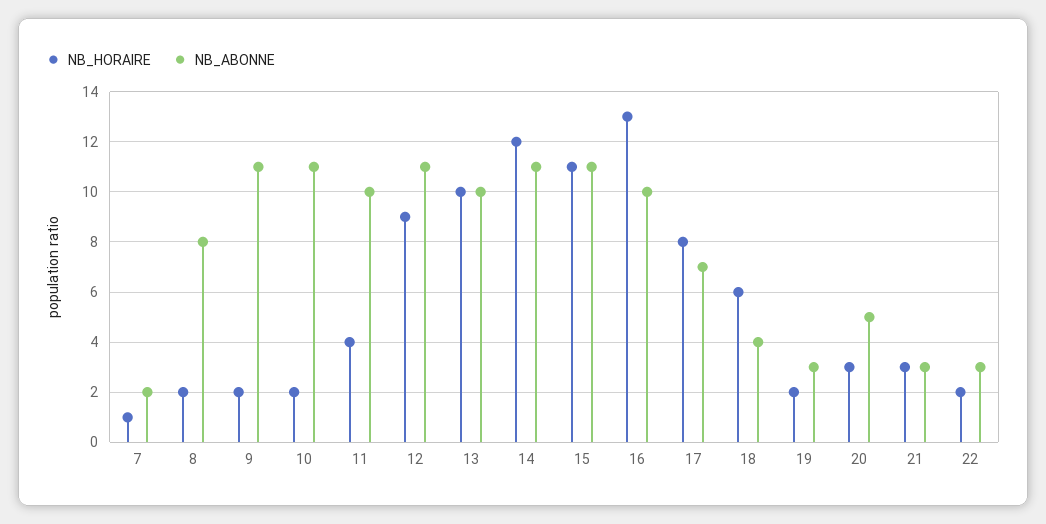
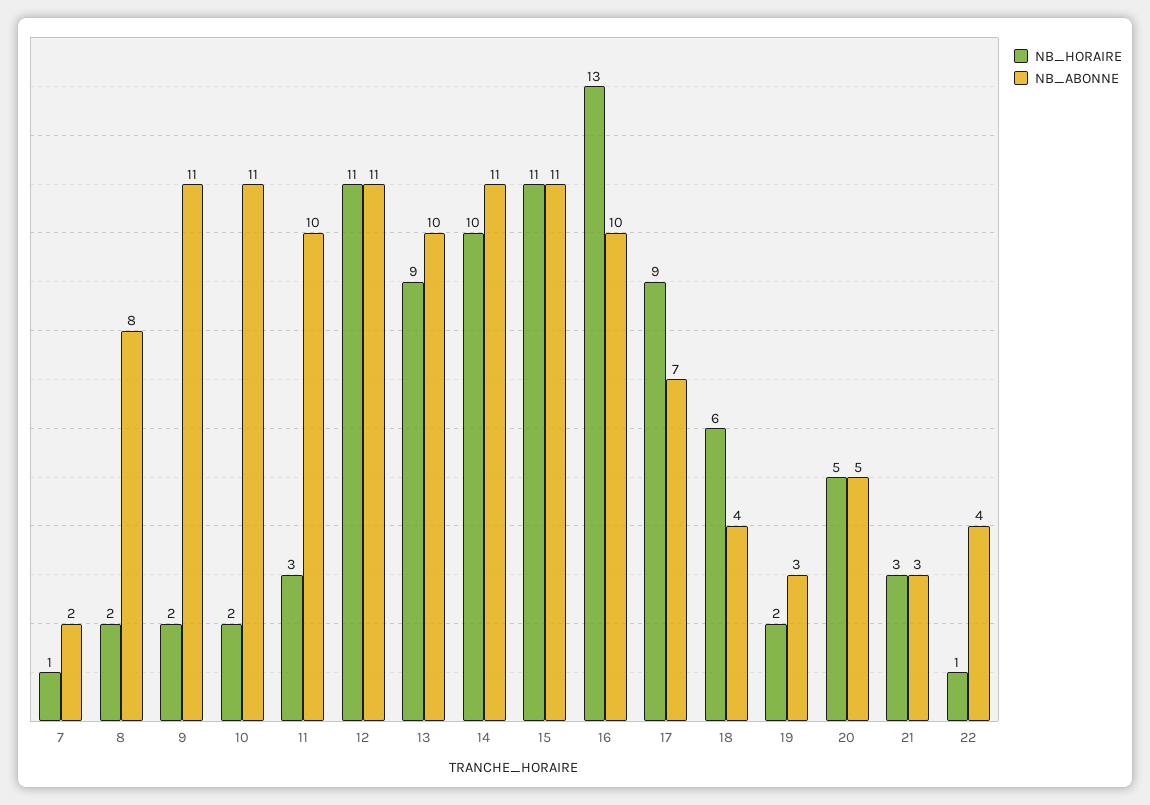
  {
    "NB_HORAIRE": {
      "7": 1,
      "8": 2,
      "9": 2,
      "10": 2,
-     "11": 4,
+     "11": 3,
-     "12": 9,
+     "12": 11,
-     "13": 10,
+     "13": 9,
-     "14": 12,
+     "14": 10,
      "15": 11,
      "16": 13,
-     "17": 8,
+     "17": 9,
      "18": 6,
      "19": 2,
-     "20": 3,
+     "20": 5,
      "21": 3,
-     "22": 2
+     "22": 1
    },
    "NB_ABONNE": {
      "7": 2,
      "8": 8,
      "9": 11,
      "10": 11,
      "11": 10,
      "12": 11,
      "13": 10,
      "14": 11,
      "15": 11,
      "16": 10,
      "17": 7,
      "18": 4,
      "19": 3,
      "20": 5,
      "21": 3,
-     "22": 3
+     "22": 4
    }
  }

